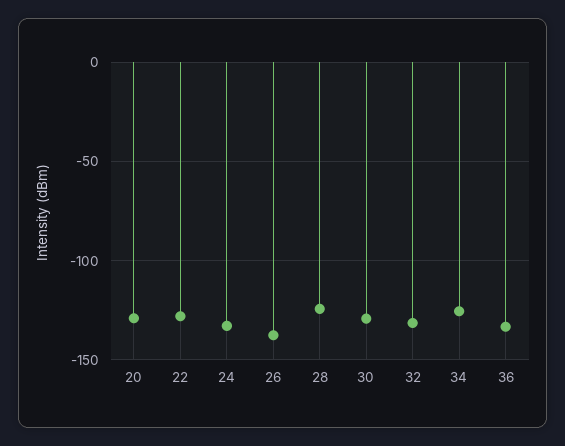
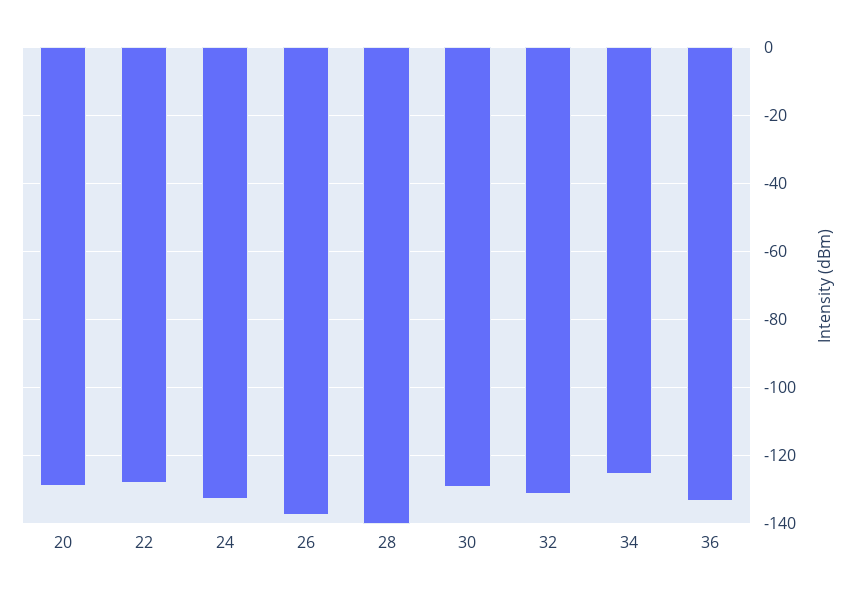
  {
    "20": -130,
    "22": -128,
    "24": -132,
    "26": -138,
-   "28": -125,
+   "28": -140,
    "30": -130,
    "32": -132,
    "34": -126,
    "36": -134
  }

